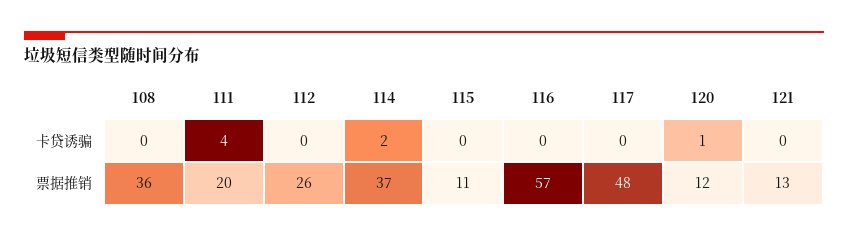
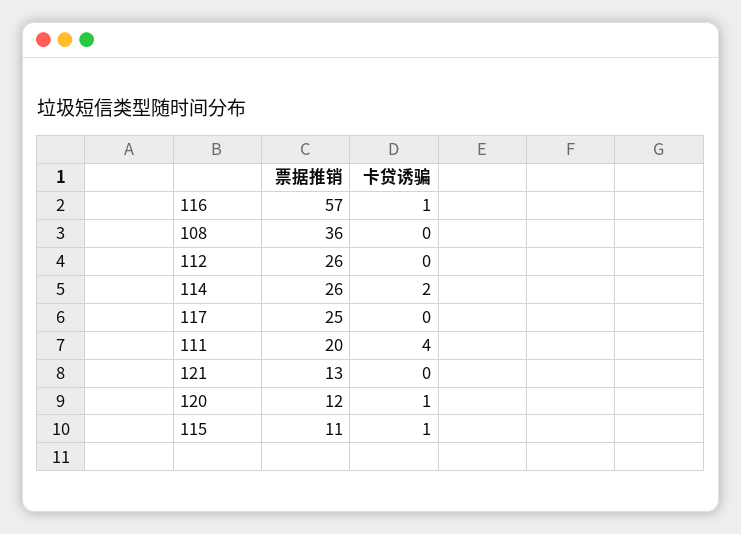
  {
    "108": {
      "卡贷诱骗": 0,
      "票据推销": 36
    },
    "111": {
      "卡贷诱骗": 4,
      "票据推销": 20
    },
    "112": {
      "卡贷诱骗": 0,
      "票据推销": 26
    },
    "114": {
      "卡贷诱骗": 2,
-     "票据推销": 37
+     "票据推销": 26
    },
    "115": {
-     "卡贷诱骗": 0,
+     "卡贷诱骗": 1,
      "票据推销": 11
    },
    "116": {
-     "卡贷诱骗": 0,
+     "卡贷诱骗": 1,
      "票据推销": 57
    },
    "117": {
      "卡贷诱骗": 0,
-     "票据推销": 48
+     "票据推销": 25
    },
    "120": {
      "卡贷诱骗": 1,
      "票据推销": 12
    },
    "121": {
      "卡贷诱骗": 0,
      "票据推销": 13
    }
  }

